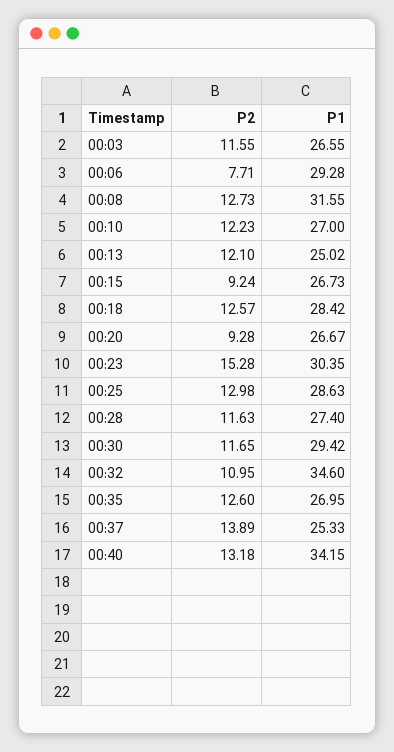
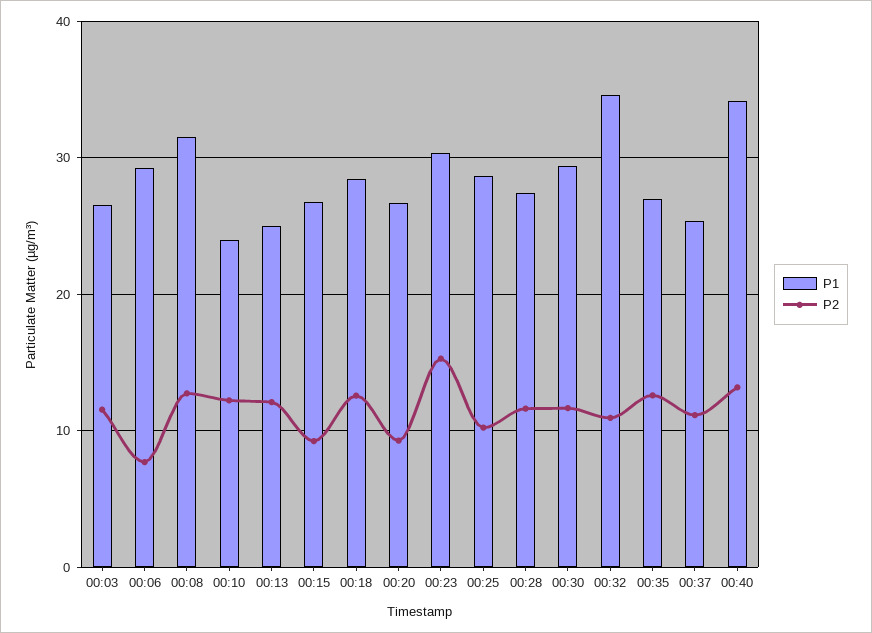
  {
    "P2": {
      "00:03": 11.55,
      "00:06": 7.71,
      "00:08": 12.73,
      "00:10": 12.23,
      "00:13": 12.1,
      "00:15": 9.24,
      "00:18": 12.57,
      "00:20": 9.28,
      "00:23": 15.28,
-     "00:25": 12.98,
+     "00:25": 10,
      "00:28": 11.63,
      "00:30": 11.65,
      "00:32": 10.95,
      "00:35": 12.6,
-     "00:37": 13.89,
+     "00:37": 11,
      "00:40": 13.18
    },
    "P1": {
      "00:03": 26.55,
      "00:06": 29.28,
      "00:08": 31.55,
-     "00:10": 27,
+     "00:10": 24,
      "00:13": 25.02,
      "00:15": 26.73,
      "00:18": 28.42,
      "00:20": 26.67,
      "00:23": 30.35,
      "00:25": 28.63,
      "00:28": 27.4,
      "00:30": 29.42,
      "00:32": 34.6,
      "00:35": 26.95,
      "00:37": 25.33,
      "00:40": 34.15
    }
  }

